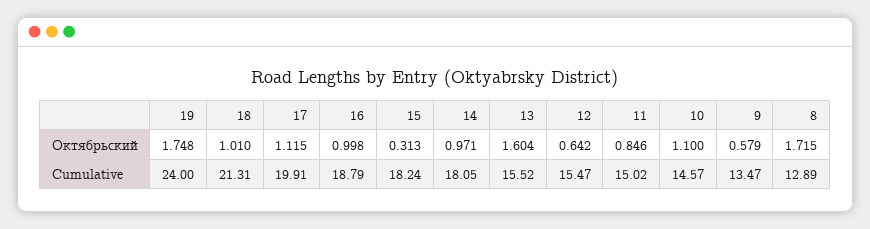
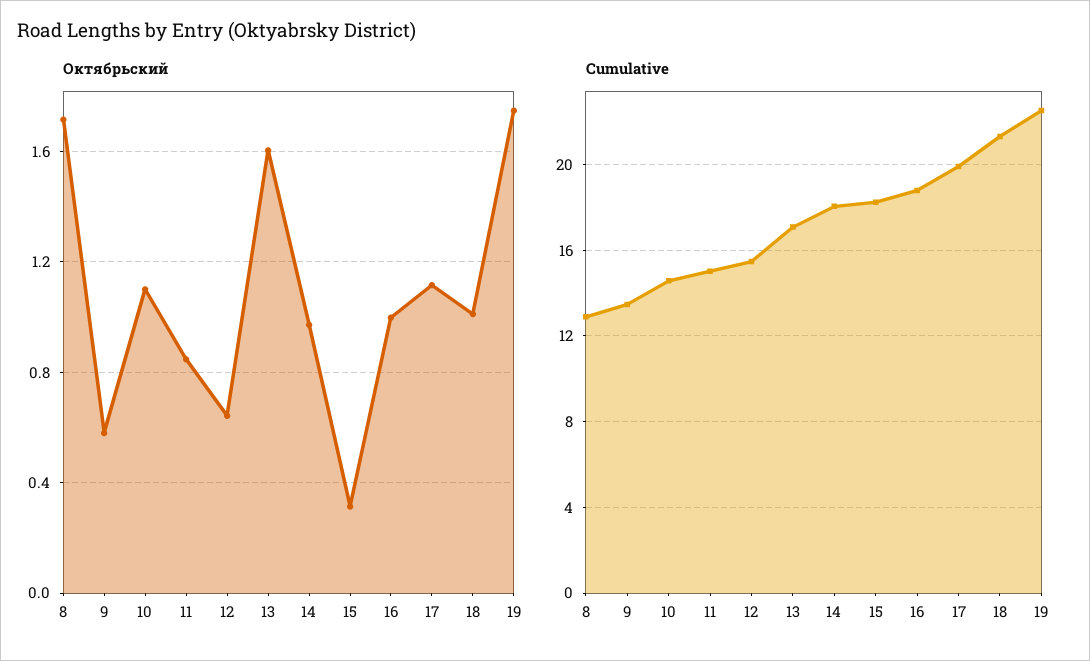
  {
    "Октябрьский": {
      "19": 1.748,
      "18": 1.01,
      "17": 1.115,
      "16": 0.998,
      "15": 0.313,
      "14": 0.971,
      "13": 1.604,
      "12": 0.642,
      "11": 0.846,
      "10": 1.1,
      "9": 0.579,
      "8": 1.715
    },
    "Cumulative": {
-     "19": 24,
+     "19": 22.5,
      "18": 21.31,
      "17": 19.91,
      "16": 18.79,
      "15": 18.24,
      "14": 18.05,
-     "13": 15.52,
+     "13": 17,
      "12": 15.47,
      "11": 15.02,
      "10": 14.57,
      "9": 13.47,
      "8": 12.89
    }
  }

